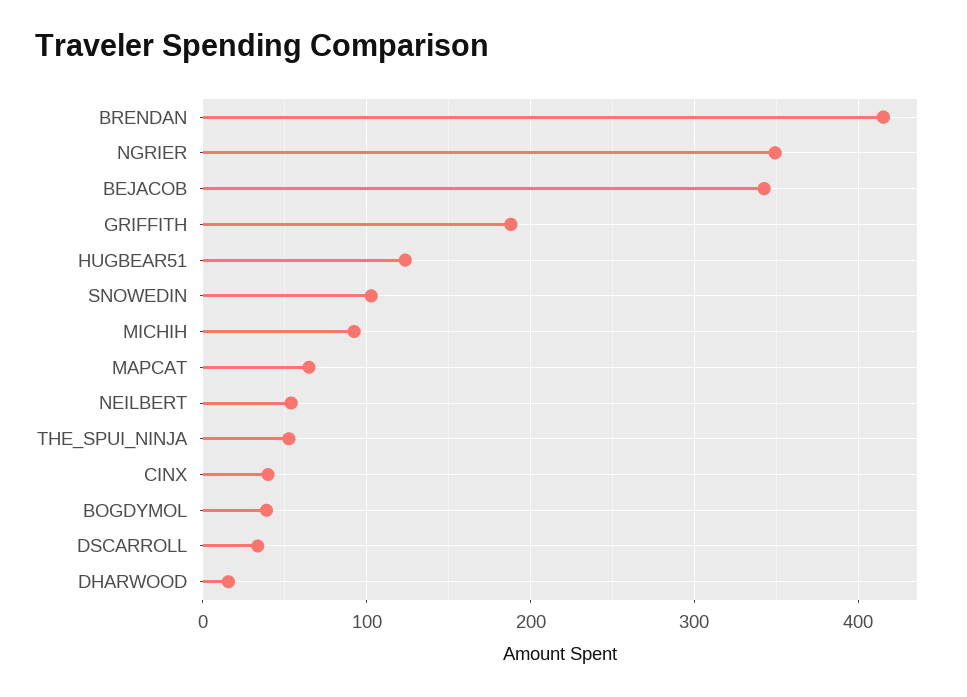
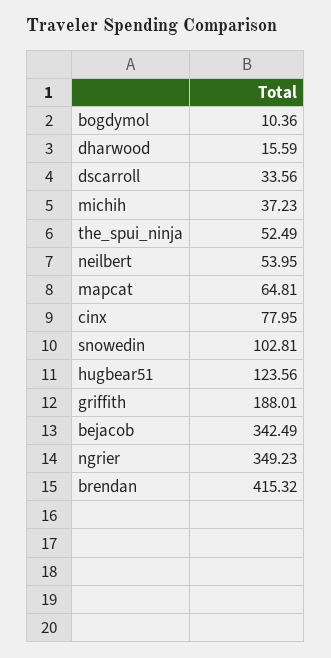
  {
    "BRENDAN": 415.32,
    "NGRIER": 349.23,
    "BEJACOB": 342.49,
    "GRIFFITH": 188.01,
    "HUGBEAR51": 123.56,
    "SNOWEDIN": 102.81,
-   "MICHIH": 90,
+   "MICHIH": 37.23,
    "MAPCAT": 64.81,
    "NEILBERT": 53.95,
    "THE_SPUI_NINJA": 52.49,
-   "CINX": 40,
+   "CINX": 77.95,
-   "BOGDYMOL": 40,
+   "BOGDYMOL": 10.36,
    "DSCARROLL": 33.56,
    "DHARWOOD": 15.59
  }

